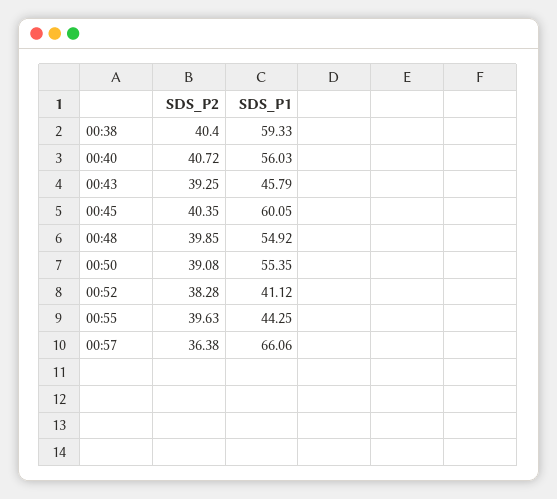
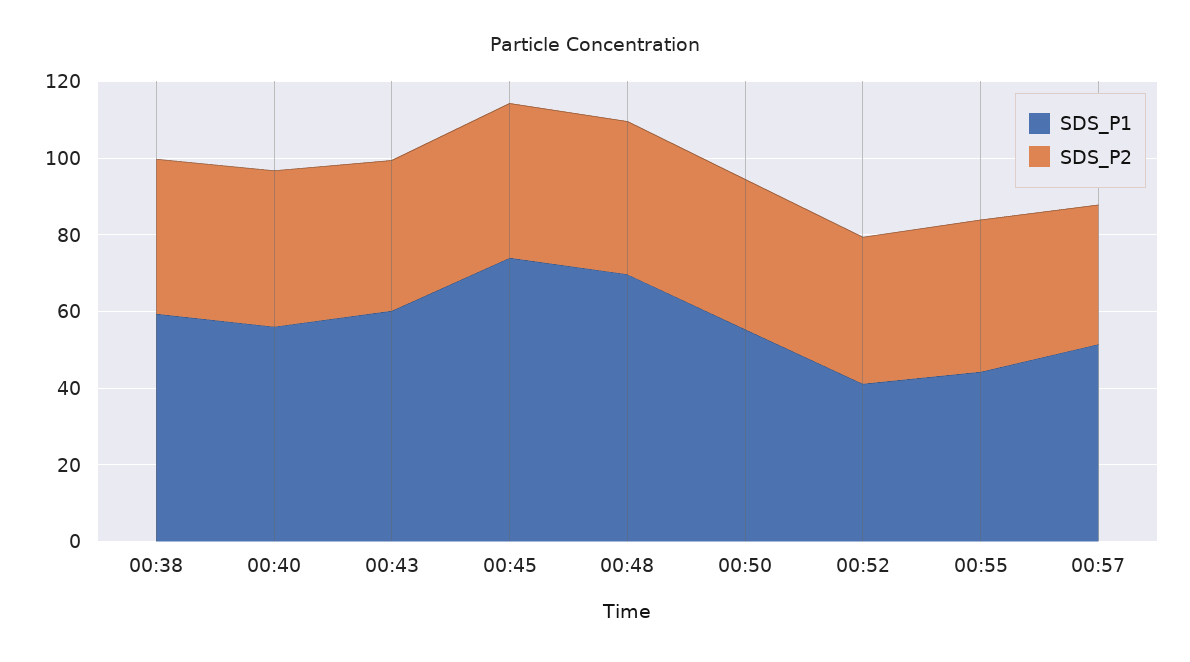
  {
    "SDS_P2": {
      "00:38": 40.4,
      "00:40": 40.72,
      "00:43": 39.25,
      "00:45": 40.35,
      "00:48": 39.85,
      "00:50": 39.08,
      "00:52": 38.28,
      "00:55": 39.63,
      "00:57": 36.38
    },
    "SDS_P1": {
      "00:38": 59.33,
      "00:40": 56.03,
-     "00:43": 45.79,
+     "00:43": 60,
-     "00:45": 60.05,
+     "00:45": 75,
-     "00:48": 54.92,
+     "00:48": 70,
      "00:50": 55.35,
      "00:52": 41.12,
      "00:55": 44.25,
-     "00:57": 66.06
+     "00:57": 50
    }
  }

